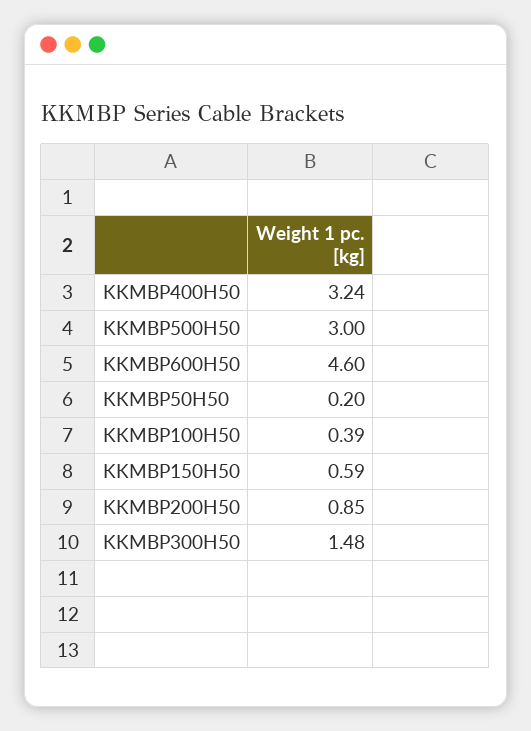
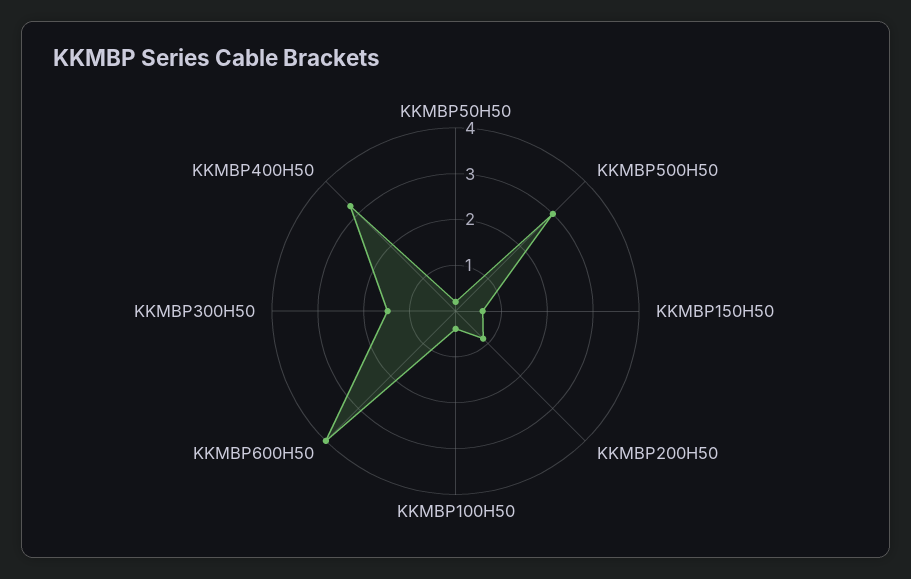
  {
    "KKMBP400H50": 3.24,
    "KKMBP500H50": 3,
-   "KKMBP600H50": 4.6,
+   "KKMBP600H50": 4,
    "KKMBP50H50": 0.2,
    "KKMBP100H50": 0.39,
    "KKMBP150H50": 0.59,
    "KKMBP200H50": 0.85,
    "KKMBP300H50": 1.48
  }

